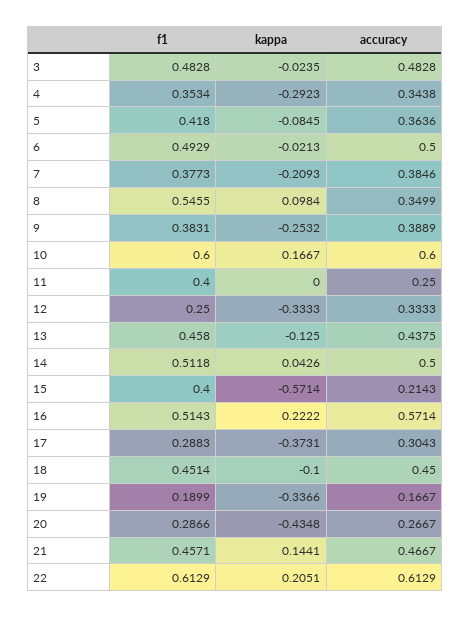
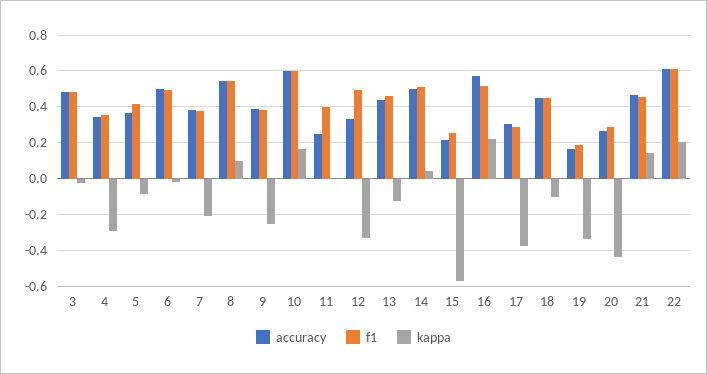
  {
    "f1": {
      "3": 0.4828,
      "4": 0.3534,
      "5": 0.418,
      "6": 0.4929,
      "7": 0.3773,
      "8": 0.5455,
      "9": 0.3831,
      "10": 0.6,
      "11": 0.4,
-     "12": 0.25,
+     "12": 0.5,
      "13": 0.458,
      "14": 0.5118,
-     "15": 0.4,
+     "15": 0.25,
      "16": 0.5143,
      "17": 0.2883,
      "18": 0.4514,
      "19": 0.1899,
      "20": 0.2866,
      "21": 0.4571,
      "22": 0.6129
    },
    "kappa": {
      "3": -0.0235,
      "4": -0.2923,
      "5": -0.0845,
      "6": -0.0213,
      "7": -0.2093,
      "8": 0.0984,
      "9": -0.2532,
      "10": 0.1667,
      "11": 0,
      "12": -0.3333,
      "13": -0.125,
      "14": 0.0426,
      "15": -0.5714,
      "16": 0.2222,
      "17": -0.3731,
      "18": -0.1,
      "19": -0.3366,
      "20": -0.4348,
      "21": 0.1441,
      "22": 0.2051
    },
    "accuracy": {
      "3": 0.4828,
      "4": 0.3438,
      "5": 0.3636,
      "6": 0.5,
      "7": 0.3846,
-     "8": 0.3499,
+     "8": 0.55,
      "9": 0.3889,
      "10": 0.6,
      "11": 0.25,
      "12": 0.3333,
      "13": 0.4375,
      "14": 0.5,
      "15": 0.2143,
      "16": 0.5714,
      "17": 0.3043,
      "18": 0.45,
      "19": 0.1667,
      "20": 0.2667,
      "21": 0.4667,
      "22": 0.6129
    }
  }

